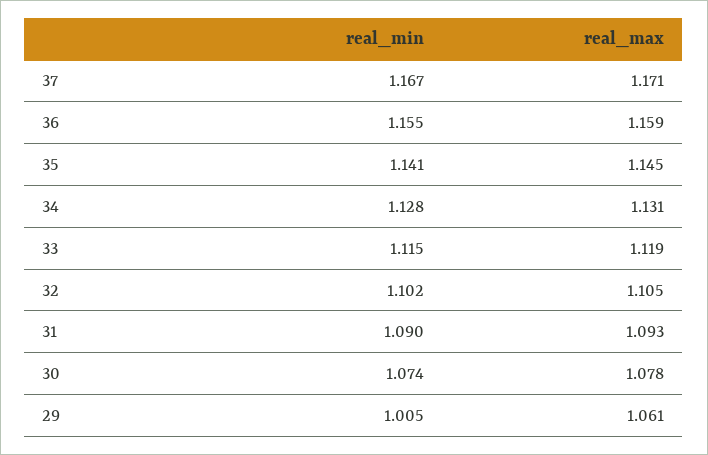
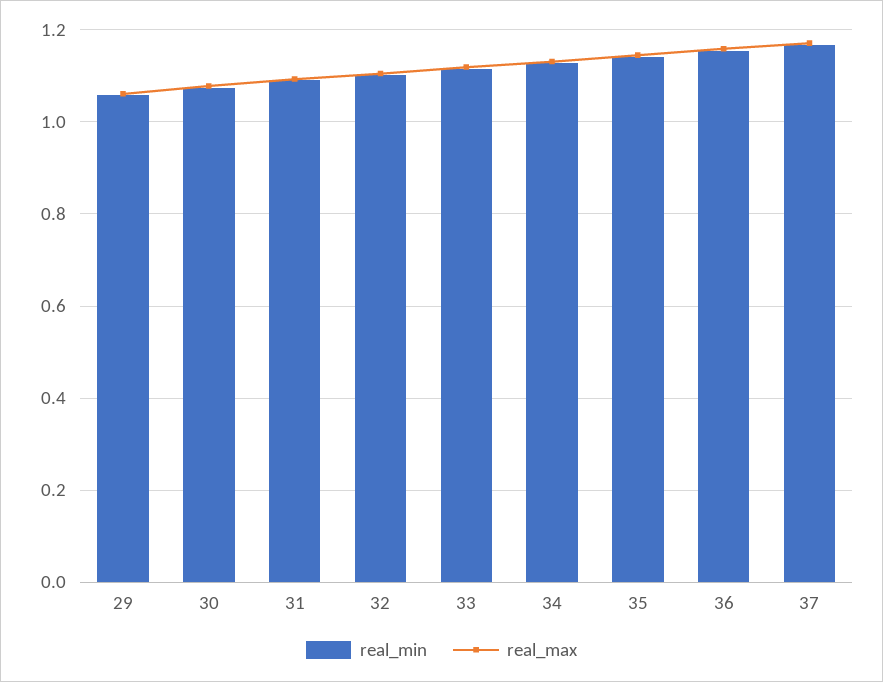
  {
    "real_min": {
      "37": 1.167,
      "36": 1.155,
      "35": 1.141,
      "34": 1.128,
      "33": 1.115,
      "32": 1.102,
      "31": 1.09,
      "30": 1.074,
-     "29": 1.005
+     "29": 1.06
    },
    "real_max": {
      "37": 1.171,
      "36": 1.159,
      "35": 1.145,
      "34": 1.131,
      "33": 1.119,
      "32": 1.105,
      "31": 1.093,
      "30": 1.078,
      "29": 1.061
    }
  }

